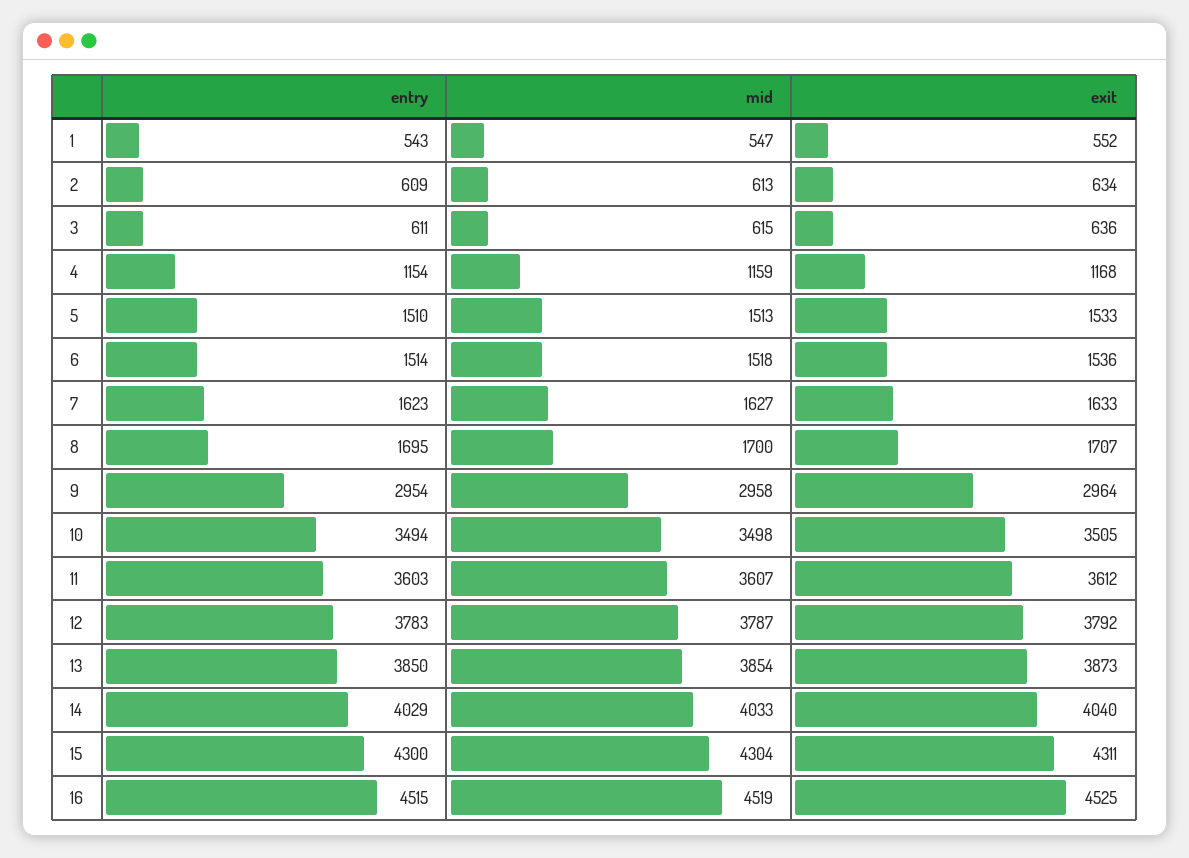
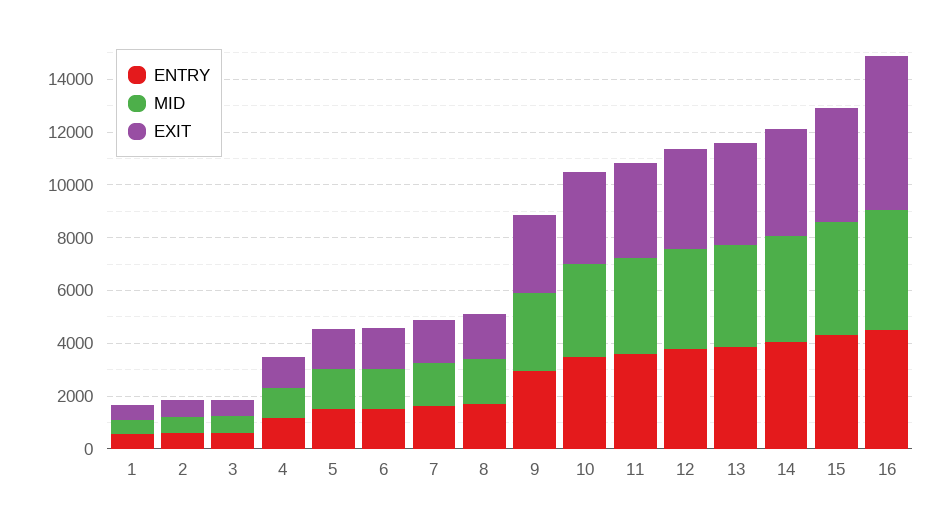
  {
    "entry": {
      "1": 543,
      "2": 609,
      "3": 611,
      "4": 1154,
      "5": 1510,
      "6": 1514,
      "7": 1623,
      "8": 1695,
      "9": 2954,
      "10": 3494,
      "11": 3603,
      "12": 3783,
      "13": 3850,
      "14": 4029,
      "15": 4300,
      "16": 4515
    },
    "mid": {
      "1": 547,
      "2": 613,
      "3": 615,
      "4": 1159,
      "5": 1513,
      "6": 1518,
      "7": 1627,
      "8": 1700,
      "9": 2958,
      "10": 3498,
      "11": 3607,
      "12": 3787,
      "13": 3854,
      "14": 4033,
      "15": 4304,
      "16": 4519
    },
    "exit": {
      "1": 552,
      "2": 634,
      "3": 636,
      "4": 1168,
      "5": 1533,
      "6": 1536,
      "7": 1633,
      "8": 1707,
      "9": 2964,
      "10": 3505,
      "11": 3612,
      "12": 3792,
      "13": 3873,
      "14": 4040,
      "15": 4311,
-     "16": 4525
+     "16": 6000
    }
  }

